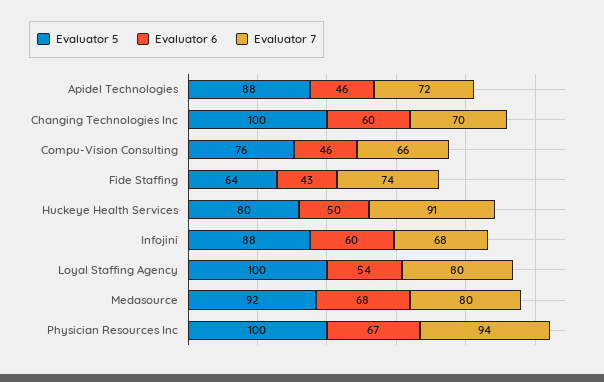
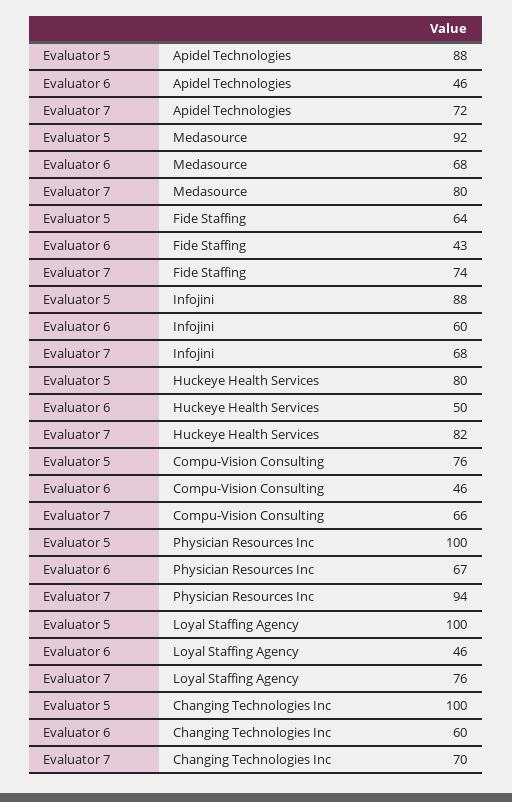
  {
    "Evaluator 5": {
      "Apidel Technologies": 88,
      "Changing Technologies Inc": 100,
      "Compu-Vision Consulting": 76,
      "Fide Staffing": 64,
      "Huckeye Health Services": 80,
      "Infojini": 88,
      "Loyal Staffing Agency": 100,
      "Medasource": 92,
      "Physician Resources Inc": 100
    },
    "Evaluator 6": {
      "Apidel Technologies": 46,
      "Changing Technologies Inc": 60,
      "Compu-Vision Consulting": 46,
      "Fide Staffing": 43,
      "Huckeye Health Services": 50,
      "Infojini": 60,
-     "Loyal Staffing Agency": 54,
+     "Loyal Staffing Agency": 46,
      "Medasource": 68,
      "Physician Resources Inc": 67
    },
    "Evaluator 7": {
      "Apidel Technologies": 72,
      "Changing Technologies Inc": 70,
      "Compu-Vision Consulting": 66,
      "Fide Staffing": 74,
-     "Huckeye Health Services": 91,
+     "Huckeye Health Services": 82,
      "Infojini": 68,
-     "Loyal Staffing Agency": 80,
+     "Loyal Staffing Agency": 76,
      "Medasource": 80,
      "Physician Resources Inc": 94
    }
  }

